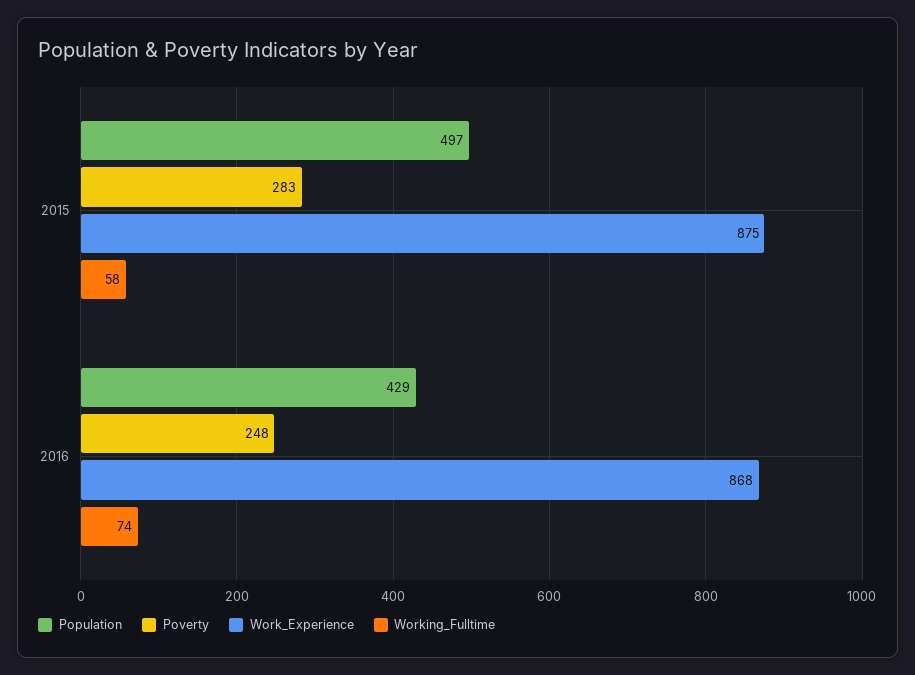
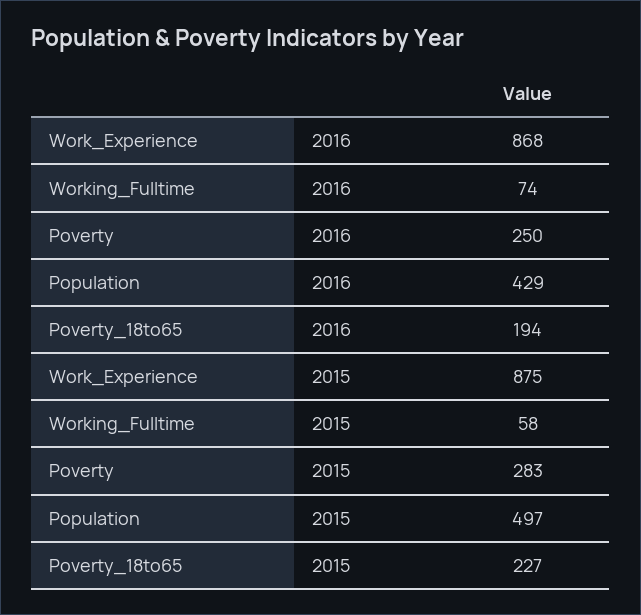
  {
    "Population": {
      "2015": 497,
      "2016": 429
    },
    "Poverty": {
      "2015": 283,
-     "2016": 248
+     "2016": 250
    },
    "Work_Experience": {
      "2015": 875,
      "2016": 868
    },
    "Working_Fulltime": {
      "2015": 58,
      "2016": 74
-   }
+   },
+   "Poverty_18to65": {
+     "2016": 194,
+     "2015": 227
+   }
  }

